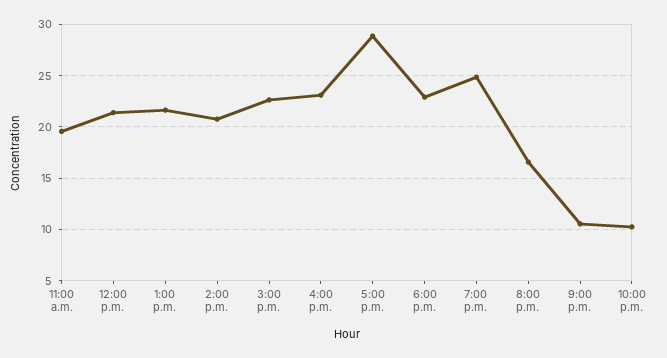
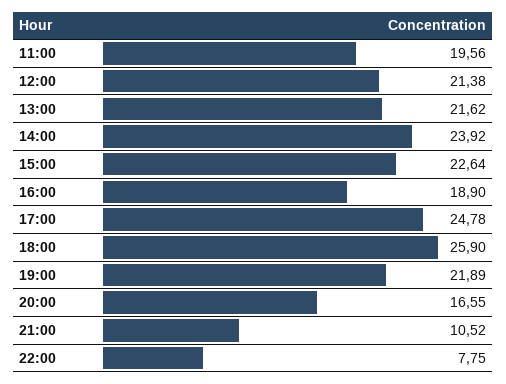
  {
    "11:00 a.m.": 19.56,
    "12:00 p.m.": 21.38,
    "1:00 p.m.": 21.62,
-   "2:00 p.m.": 21,
+   "2:00 p.m.": 23.92,
    "3:00 p.m.": 22.64,
-   "4:00 p.m.": 23,
+   "4:00 p.m.": 18.9,
-   "5:00 p.m.": 29,
+   "5:00 p.m.": 24.78,
-   "6:00 p.m.": 23,
+   "6:00 p.m.": 25.9,
-   "7:00 p.m.": 25,
+   "7:00 p.m.": 21.89,
    "8:00 p.m.": 16.55,
    "9:00 p.m.": 10.52,
-   "10:00 p.m.": 10
+   "10:00 p.m.": 7.75
  }

